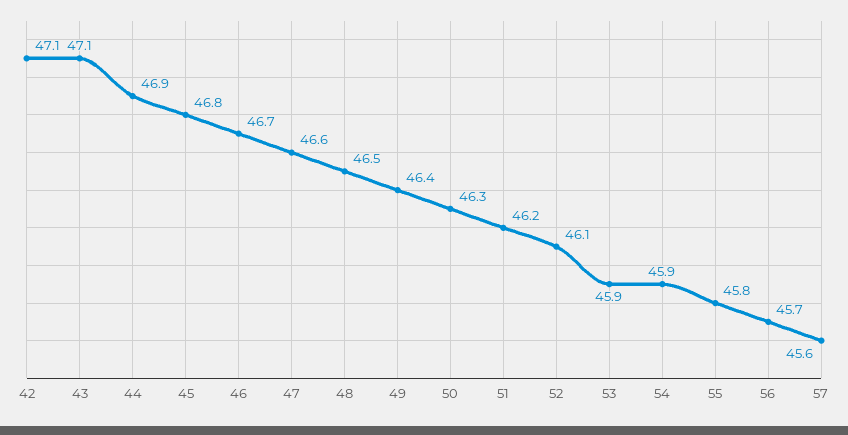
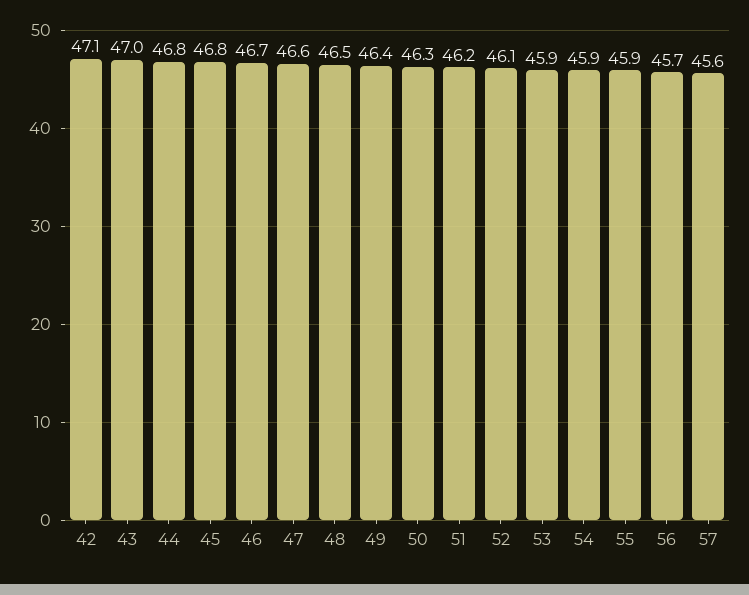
  {
    "42": 47.1,
-   "43": 47.1,
+   "43": 47,
-   "44": 46.9,
+   "44": 46.8,
    "45": 46.8,
    "46": 46.7,
    "47": 46.6,
    "48": 46.5,
    "49": 46.4,
    "50": 46.3,
    "51": 46.2,
    "52": 46.1,
    "53": 45.9,
    "54": 45.9,
-   "55": 45.8,
+   "55": 45.9,
    "56": 45.7,
    "57": 45.6
  }

